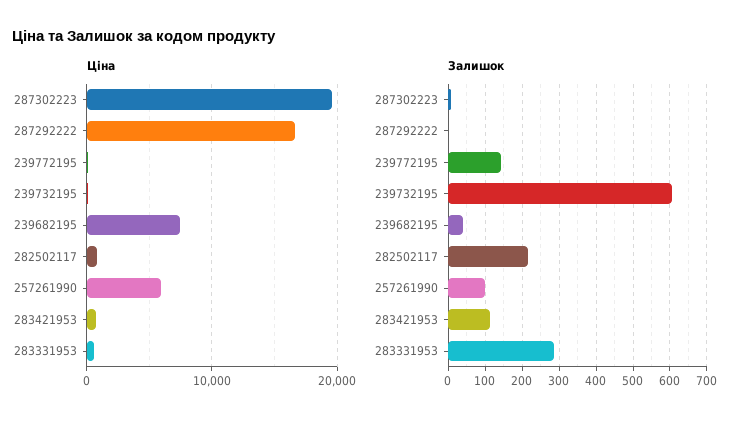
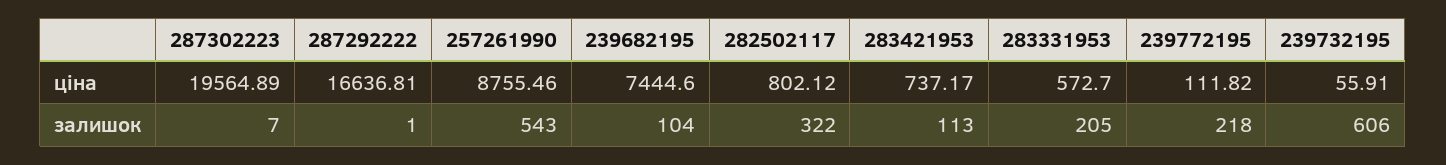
  {
    "Ціна": {
      "287302223": 19564.89,
      "287292222": 16636.81,
      "239772195": 111.82,
      "239732195": 55.91,
      "239682195": 7444.6,
      "282502117": 802.12,
-     "257261990": 6000,
+     "257261990": 8755.46,
      "283421953": 737.17,
      "283331953": 572.7
    },
    "Залишок": {
      "287302223": 7,
      "287292222": 1,
-     "239772195": 140,
+     "239772195": 218,
      "239732195": 606,
-     "239682195": 40,
+     "239682195": 104,
-     "282502117": 220,
+     "282502117": 322,
-     "257261990": 100,
+     "257261990": 543,
      "283421953": 113,
-     "283331953": 280
+     "283331953": 205
    }
  }

